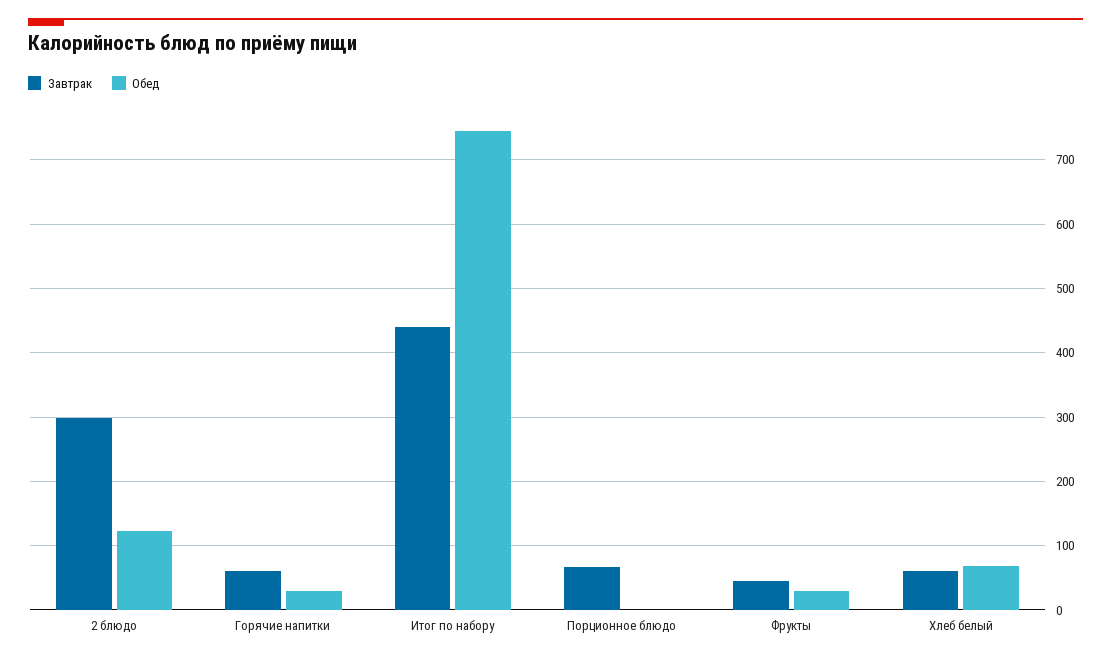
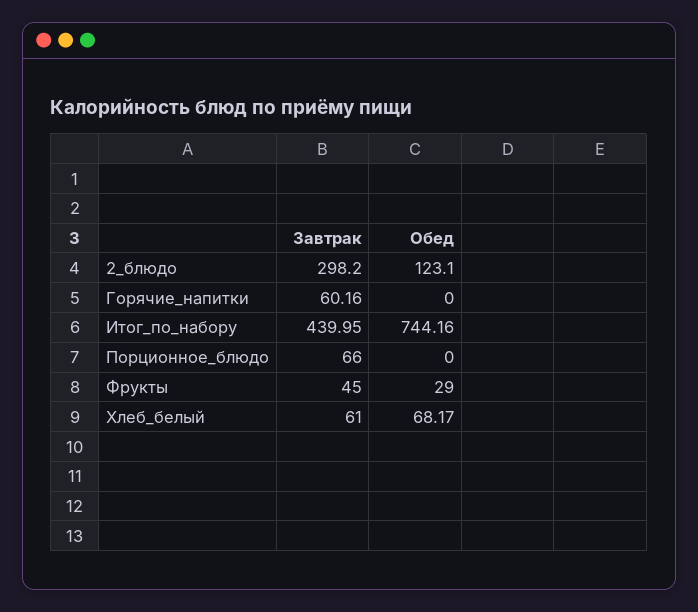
  {
    "Завтрак": {
      "2 блюдо": 298.2,
      "Горячие напитки": 60.16,
      "Итог по набору": 439.95,
      "Порционное блюдо": 66,
      "Фрукты": 45,
      "Хлеб белый": 61
    },
    "Обед": {
      "2 блюдо": 123.1,
-     "Горячие напитки": 30,
+     "Горячие напитки": 0,
      "Итог по набору": 744.16,
      "Порционное блюдо": 0,
      "Фрукты": 29,
      "Хлеб белый": 68.17
    }
  }

